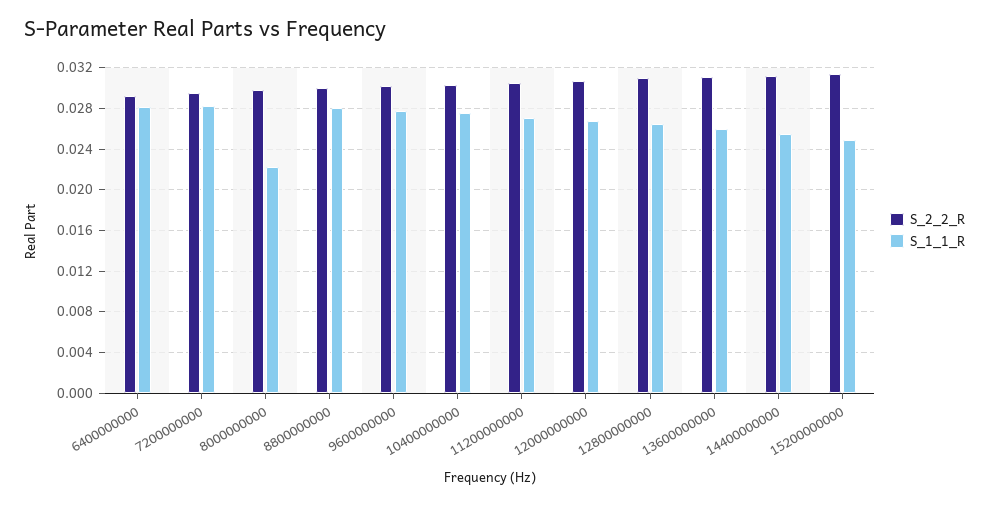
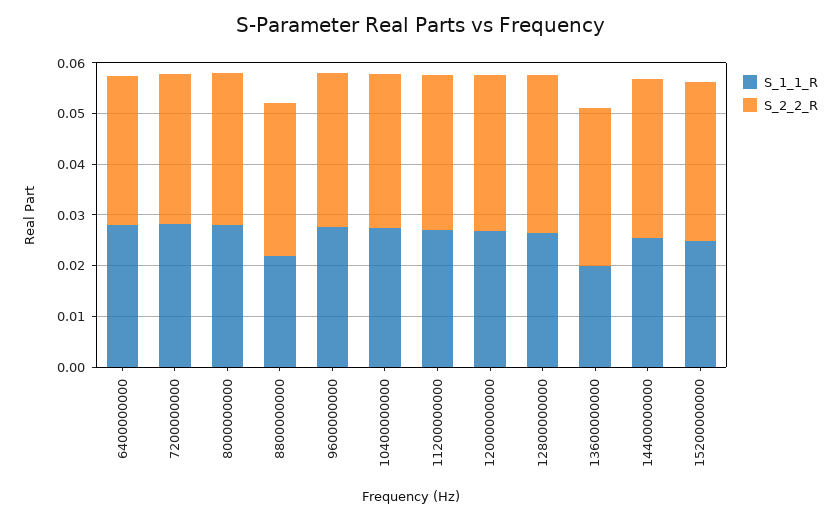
  {
    "S_2_2_R": {
      "6400000000": 0.029,
      "7200000000": 0.03,
      "8000000000": 0.03,
      "8800000000": 0.03,
      "9600000000": 0.03,
      "10400000000": 0.03,
      "11200000000": 0.031,
      "12000000000": 0.031,
      "12800000000": 0.031,
      "13600000000": 0.031,
      "14400000000": 0.031,
      "15200000000": 0.031
    },
    "S_1_1_R": {
      "6400000000": 0.028,
      "7200000000": 0.028,
-     "8000000000": 0.022,
+     "8000000000": 0.028,
-     "8800000000": 0.028,
+     "8800000000": 0.022,
      "9600000000": 0.028,
      "10400000000": 0.028,
      "11200000000": 0.027,
      "12000000000": 0.027,
      "12800000000": 0.027,
-     "13600000000": 0.026,
+     "13600000000": 0.02,
      "14400000000": 0.026,
      "15200000000": 0.025
    }
  }

